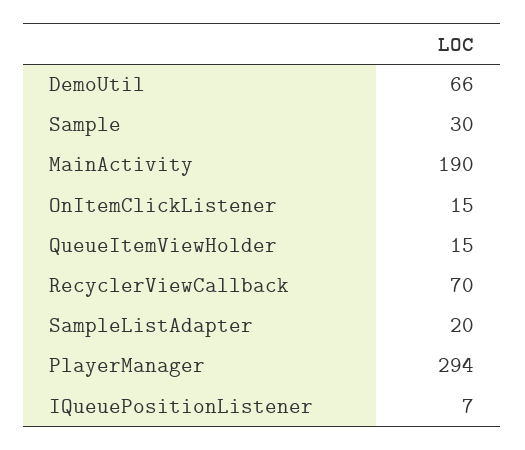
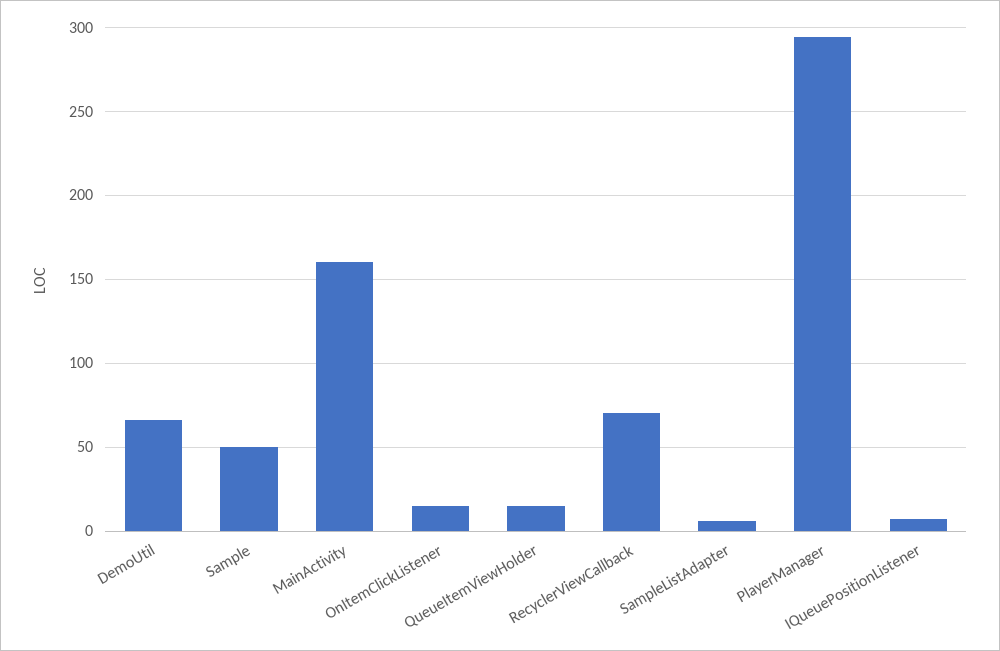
  {
    "DemoUtil": 66,
-   "Sample": 30,
+   "Sample": 50,
-   "MainActivity": 190,
+   "MainActivity": 160,
    "OnItemClickListener": 15,
    "QueueItemViewHolder": 15,
    "RecyclerViewCallback": 70,
-   "SampleListAdapter": 20,
+   "SampleListAdapter": 5,
    "PlayerManager": 294,
    "IQueuePositionListener": 7
  }

